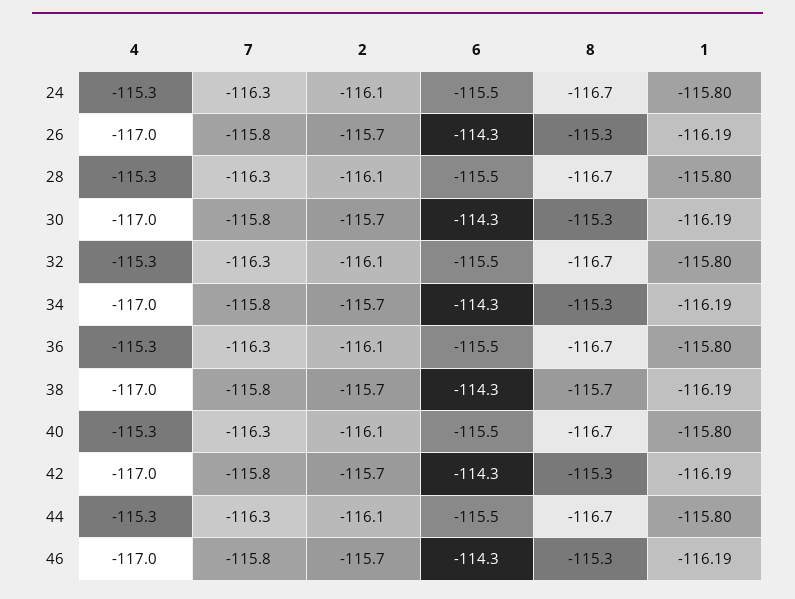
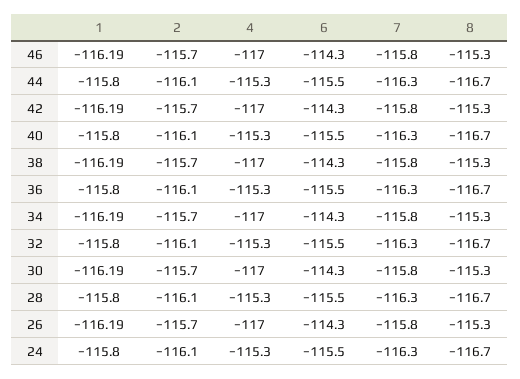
  {
    "4": {
      "24": -115.3,
      "26": -117,
      "28": -115.3,
      "30": -117,
      "32": -115.3,
      "34": -117,
      "36": -115.3,
      "38": -117,
      "40": -115.3,
      "42": -117,
      "44": -115.3,
      "46": -117
    },
    "7": {
      "24": -116.3,
      "26": -115.8,
      "28": -116.3,
      "30": -115.8,
      "32": -116.3,
      "34": -115.8,
      "36": -116.3,
      "38": -115.8,
      "40": -116.3,
      "42": -115.8,
      "44": -116.3,
      "46": -115.8
    },
    "2": {
      "24": -116.1,
      "26": -115.7,
      "28": -116.1,
      "30": -115.7,
      "32": -116.1,
      "34": -115.7,
      "36": -116.1,
      "38": -115.7,
      "40": -116.1,
      "42": -115.7,
      "44": -116.1,
      "46": -115.7
    },
    "6": {
      "24": -115.5,
      "26": -114.3,
      "28": -115.5,
      "30": -114.3,
      "32": -115.5,
      "34": -114.3,
      "36": -115.5,
      "38": -114.3,
      "40": -115.5,
      "42": -114.3,
      "44": -115.5,
      "46": -114.3
    },
    "8": {
      "24": -116.7,
      "26": -115.3,
      "28": -116.7,
      "30": -115.3,
      "32": -116.7,
      "34": -115.3,
      "36": -116.7,
-     "38": -115.7,
+     "38": -115.3,
      "40": -116.7,
      "42": -115.3,
      "44": -116.7,
      "46": -115.3
    },
    "1": {
      "24": -115.8,
      "26": -116.19,
      "28": -115.8,
      "30": -116.19,
      "32": -115.8,
      "34": -116.19,
      "36": -115.8,
      "38": -116.19,
      "40": -115.8,
      "42": -116.19,
      "44": -115.8,
      "46": -116.19
    }
  }

